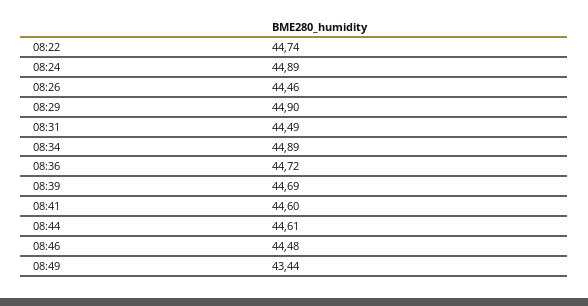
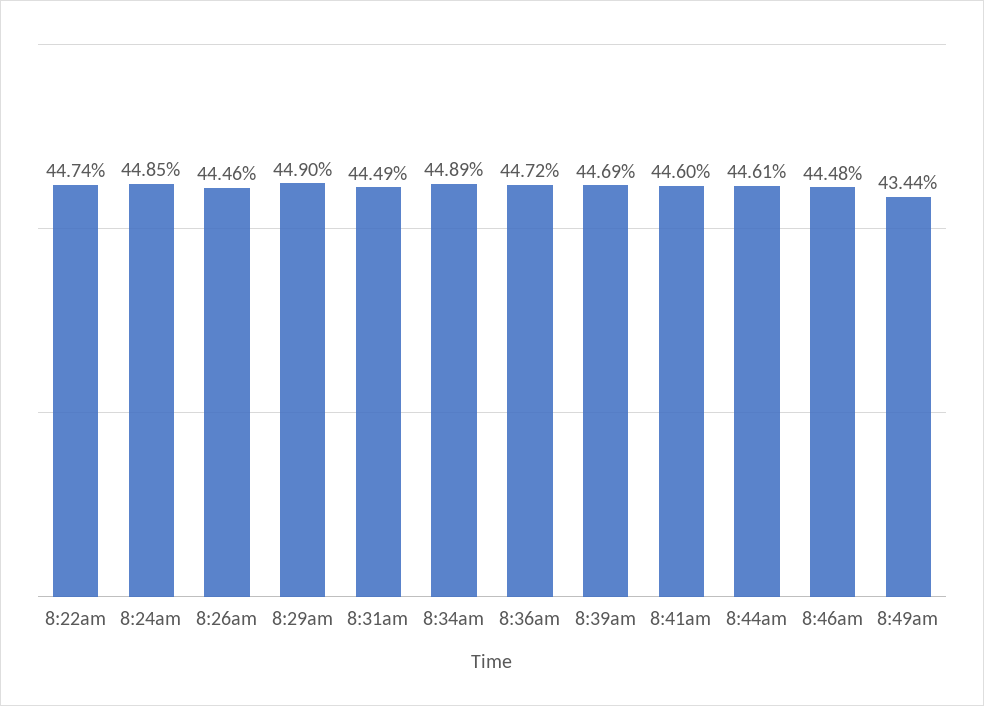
  {
    "08:22": 44.74,
-   "08:24": 44.89,
+   "08:24": 44.85,
    "08:26": 44.46,
    "08:29": 44.9,
    "08:31": 44.49,
    "08:34": 44.89,
    "08:36": 44.72,
    "08:39": 44.69,
    "08:41": 44.6,
    "08:44": 44.61,
    "08:46": 44.48,
    "08:49": 43.44
  }

